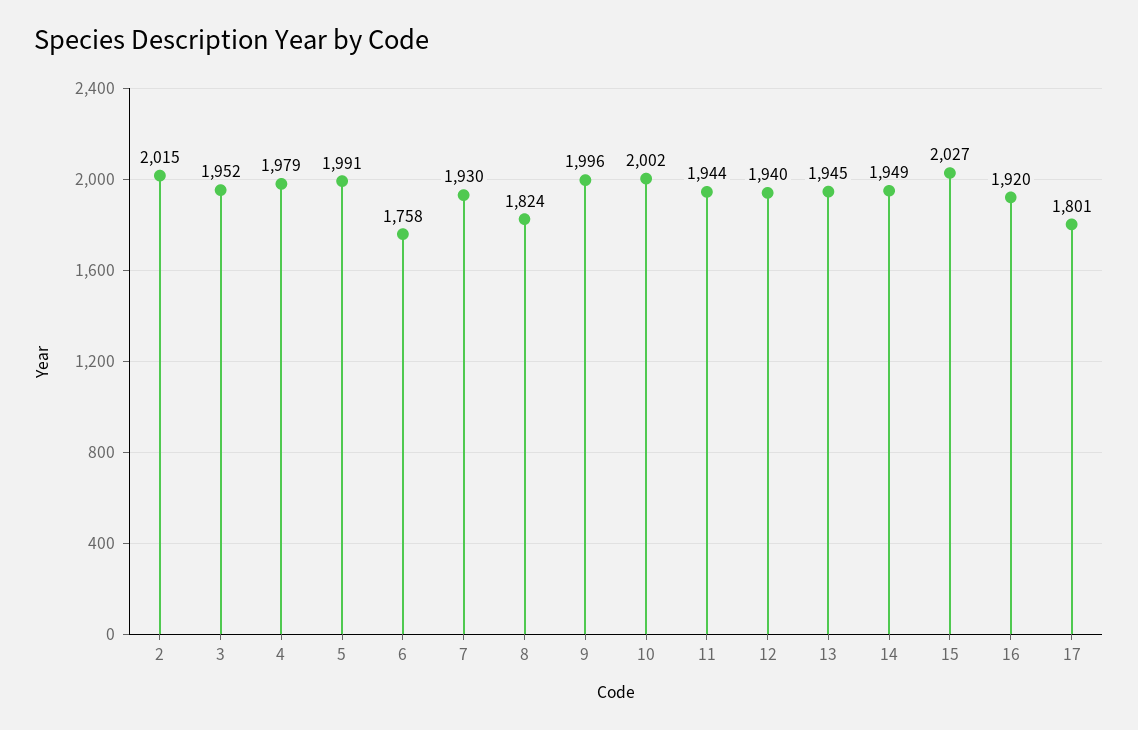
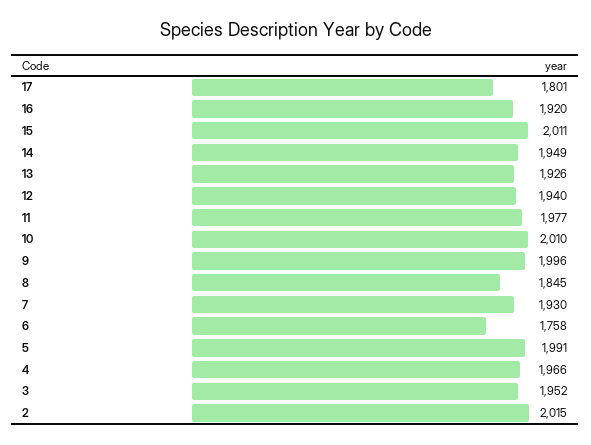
  {
    "2": 2015,
    "3": 1952,
-   "4": 1979,
+   "4": 1966,
    "5": 1991,
    "6": 1758,
    "7": 1930,
-   "8": 1824,
+   "8": 1845,
    "9": 1996,
-   "10": 2002,
+   "10": 2010,
-   "11": 1944,
+   "11": 1977,
    "12": 1940,
-   "13": 1945,
+   "13": 1926,
    "14": 1949,
-   "15": 2027,
+   "15": 2011,
    "16": 1920,
    "17": 1801
  }

